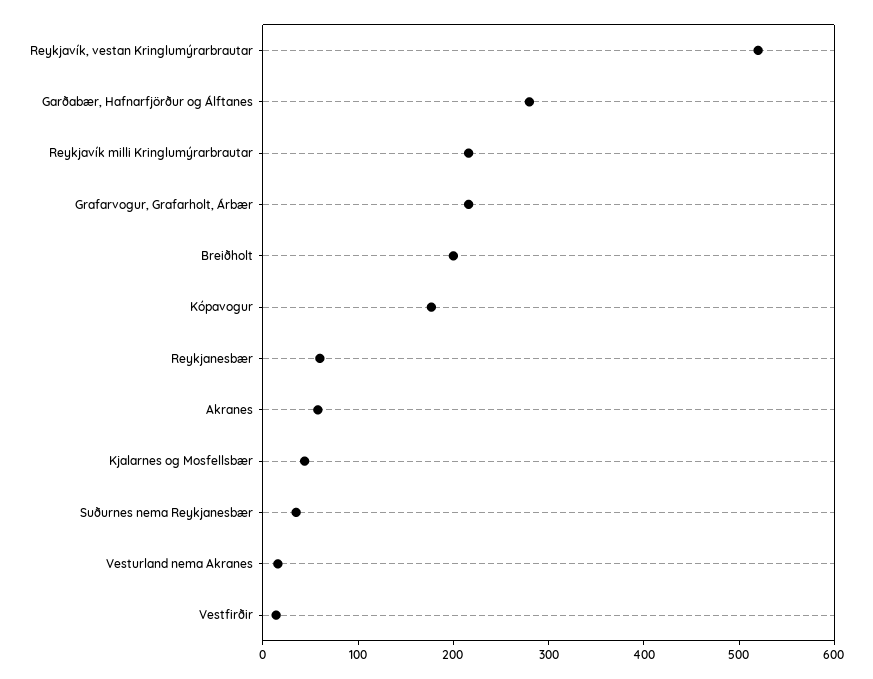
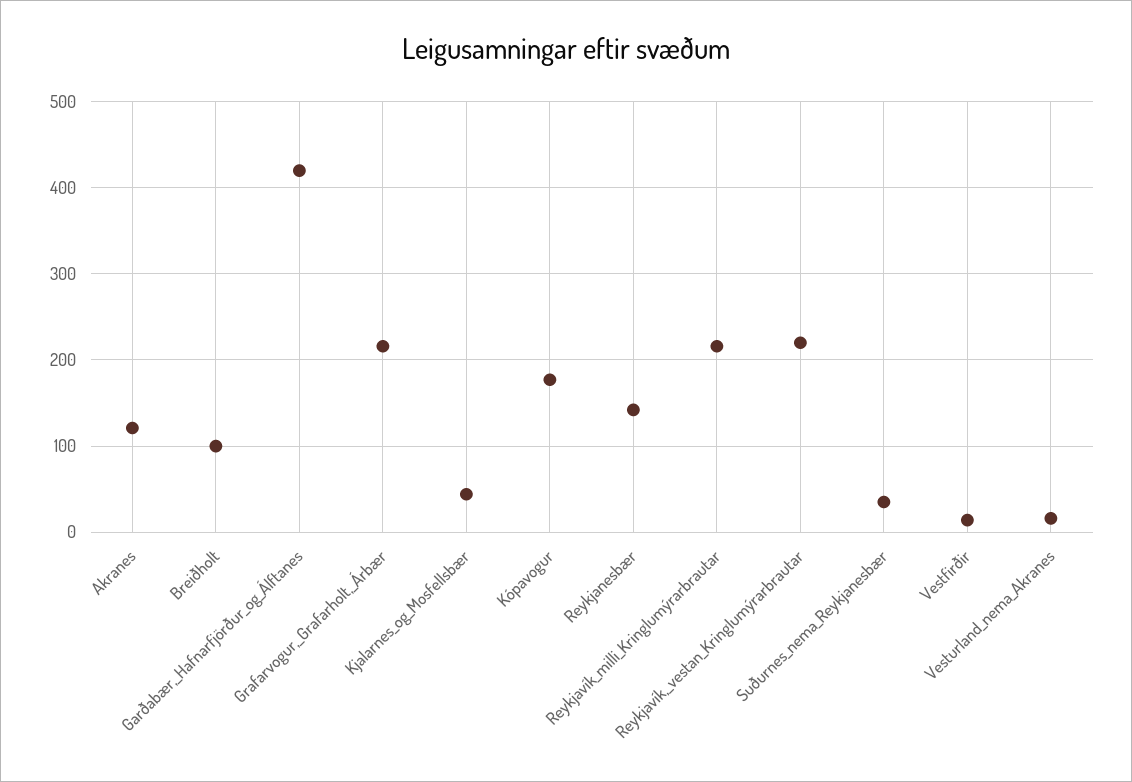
  {
-   "Reykjavík, vestan Kringlumýrarbrautar": 520,
+   "Reykjavík, vestan Kringlumýrarbrautar": 220,
-   "Garðabær, Hafnarfjörður og Álftanes": 280,
+   "Garðabær, Hafnarfjörður og Álftanes": 420,
    "Reykjavík milli Kringlumýrarbrautar": 220,
    "Grafarvogur, Grafarholt, Árbær": 220,
-   "Breiðholt": 200,
+   "Breiðholt": 100,
    "Kópavogur": 180,
-   "Reykjanesbær": 60,
+   "Reykjanesbær": 140,
-   "Akranes": 60,
+   "Akranes": 120,
    "Kjalarnes og Mosfellsbær": 40,
    "Suðurnes nema Reykjanesbær": 40,
    "Vesturland nema Akranes": 20,
    "Vestfirðir": 10
  }

